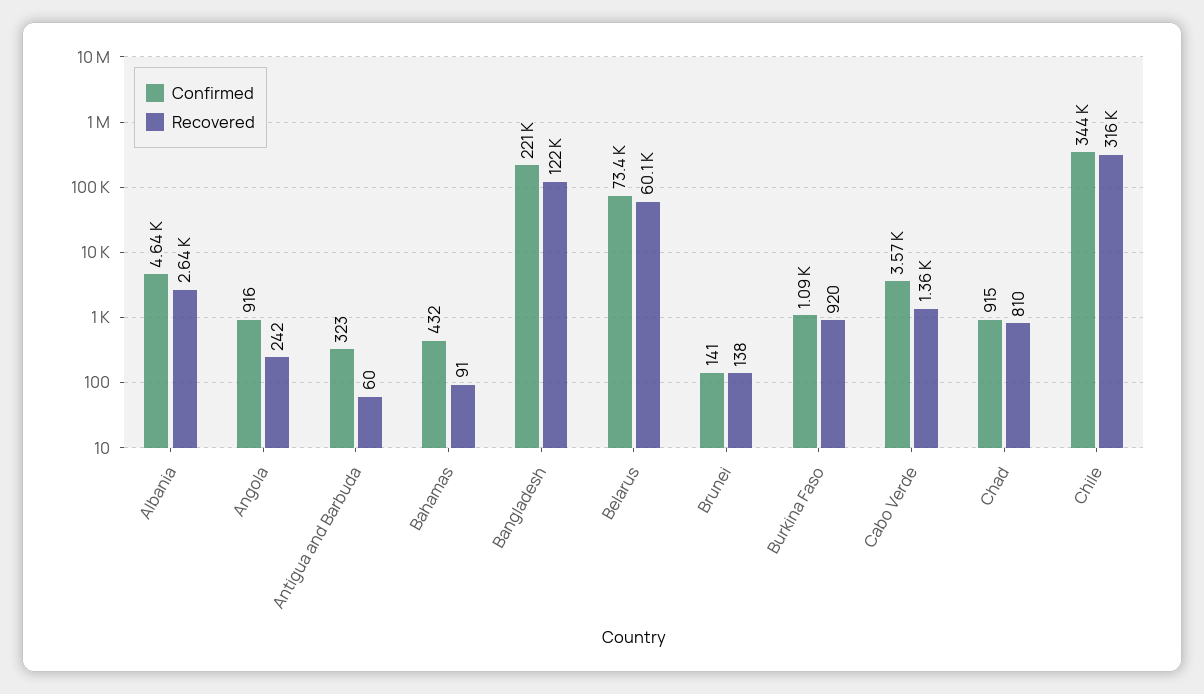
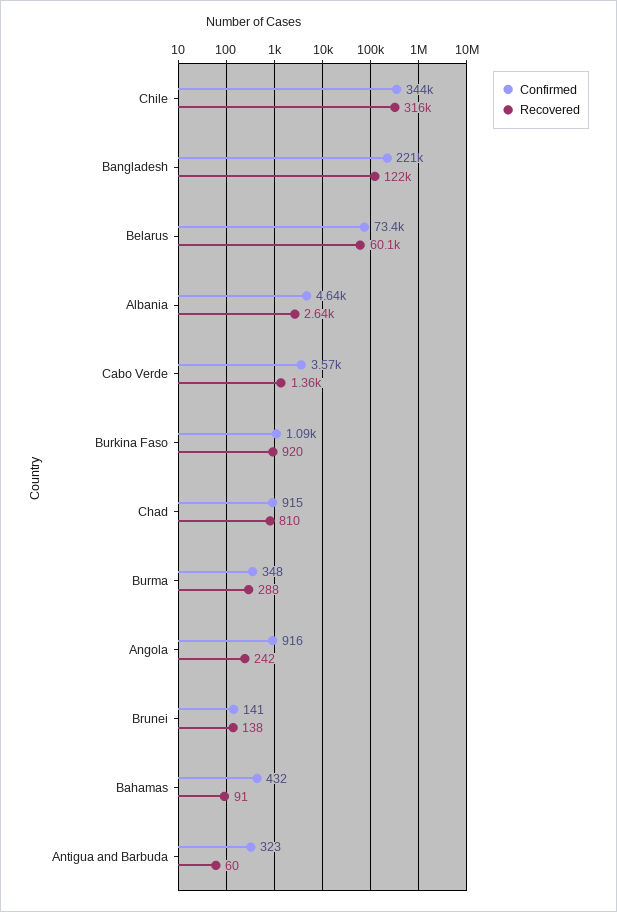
  {
    "Confirmed": {
      "Albania": 4640,
      "Angola": 916,
      "Antigua and Barbuda": 323,
      "Bahamas": 432,
      "Bangladesh": 221000,
      "Belarus": 73400,
      "Brunei": 141,
      "Burkina Faso": 1090,
      "Cabo Verde": 3570,
      "Chad": 915,
-     "Chile": 344000
+     "Chile": 344000,
+     "Burma": 348
    },
    "Recovered": {
      "Albania": 2640,
      "Angola": 242,
      "Antigua and Barbuda": 60,
      "Bahamas": 91,
      "Bangladesh": 122000,
      "Belarus": 60100,
      "Brunei": 138,
      "Burkina Faso": 920,
      "Cabo Verde": 1360,
      "Chad": 810,
-     "Chile": 316000
+     "Chile": 316000,
+     "Burma": 288
    }
  }

